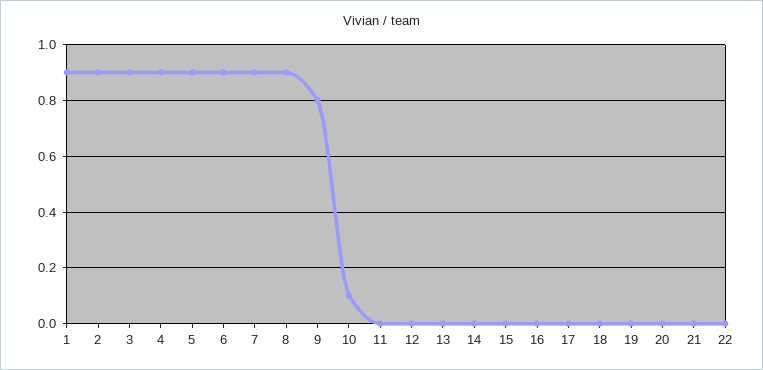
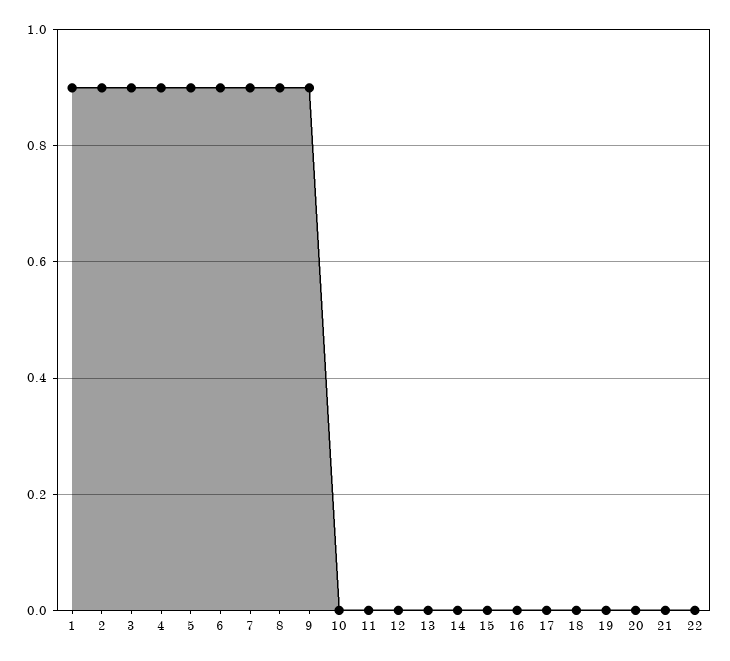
  {
    "1": 0.9,
    "2": 0.9,
    "3": 0.9,
    "4": 0.9,
    "5": 0.9,
    "6": 0.9,
    "7": 0.9,
    "8": 0.9,
-   "9": 0.8,
+   "9": 0.9,
-   "10": 0.1,
+   "10": 0,
    "11": 0,
    "12": 0,
    "13": 0,
    "14": 0,
    "15": 0,
    "16": 0,
    "17": 0,
    "18": 0,
    "19": 0,
    "20": 0,
    "21": 0,
    "22": 0
  }

